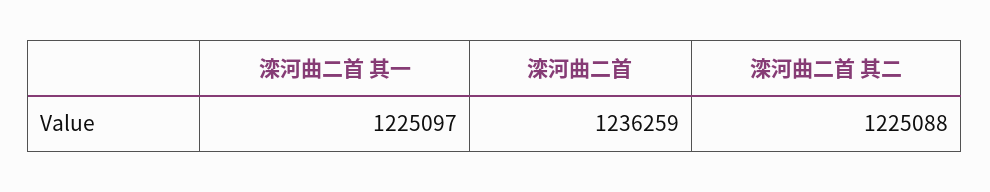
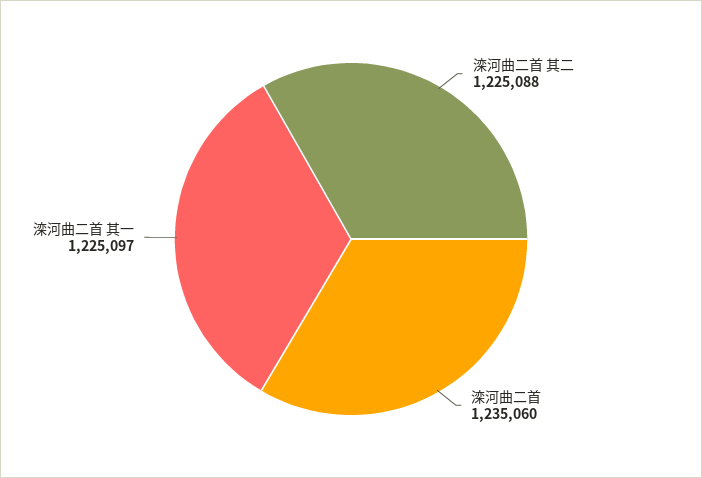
  {
    "滦河曲二首 其一": 1225097,
-   "滦河曲二首": 1236259,
+   "滦河曲二首": 1235060,
    "滦河曲二首 其二": 1225088
  }

